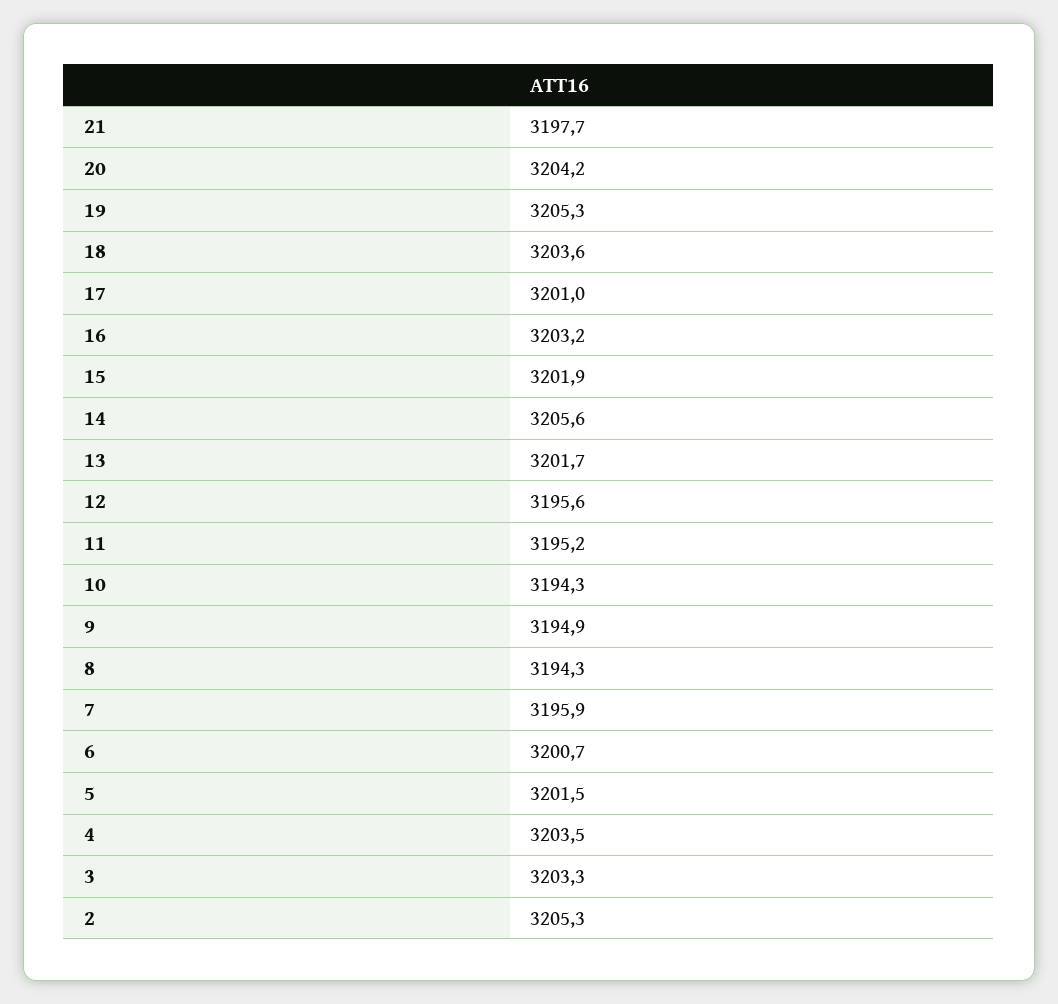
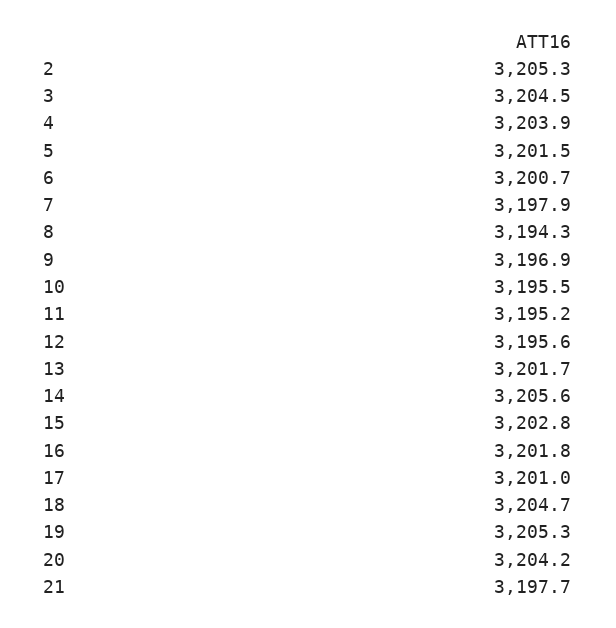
  {
    "21": 3197.7,
    "20": 3204.2,
    "19": 3205.3,
-   "18": 3203.6,
+   "18": 3204.7,
    "17": 3201,
-   "16": 3203.2,
+   "16": 3201.8,
-   "15": 3201.9,
+   "15": 3202.8,
    "14": 3205.6,
    "13": 3201.7,
    "12": 3195.6,
    "11": 3195.2,
-   "10": 3194.3,
+   "10": 3195.5,
-   "9": 3194.9,
+   "9": 3196.9,
    "8": 3194.3,
-   "7": 3195.9,
+   "7": 3197.9,
    "6": 3200.7,
    "5": 3201.5,
-   "4": 3203.5,
+   "4": 3203.9,
-   "3": 3203.3,
+   "3": 3204.5,
    "2": 3205.3
  }

